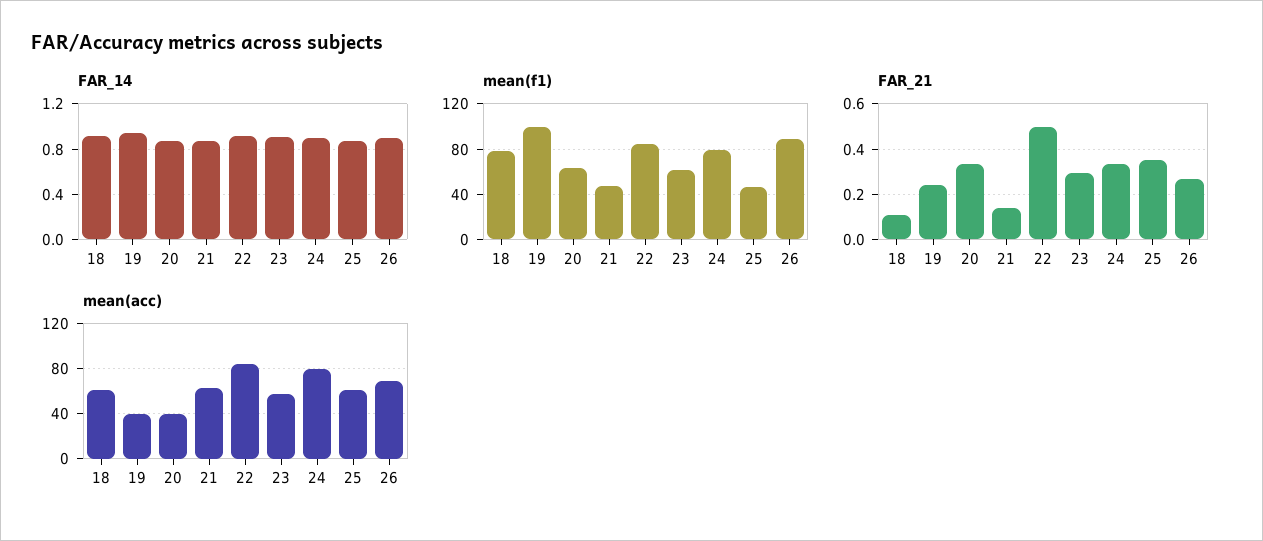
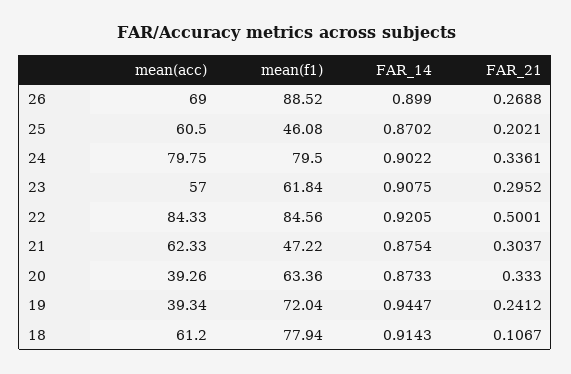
  {
    "FAR_14": {
      "18": 0.9143,
      "19": 0.9447,
      "20": 0.8733,
      "21": 0.8754,
      "22": 0.9205,
      "23": 0.9075,
      "24": 0.9022,
      "25": 0.8702,
      "26": 0.899
    },
    "mean(f1)": {
      "18": 77.94,
-     "19": 100,
+     "19": 72.04,
      "20": 63.36,
      "21": 47.22,
      "22": 84.56,
      "23": 61.84,
      "24": 79.5,
      "25": 46.08,
      "26": 88.52
    },
    "FAR_21": {
      "18": 0.1067,
      "19": 0.2412,
      "20": 0.333,
-     "21": 0.15,
+     "21": 0.3037,
      "22": 0.5001,
      "23": 0.2952,
      "24": 0.3361,
-     "25": 0.35,
+     "25": 0.2021,
      "26": 0.2688
    },
    "mean(acc)": {
      "18": 61.2,
      "19": 39.34,
      "20": 39.26,
      "21": 62.33,
      "22": 84.33,
      "23": 57,
      "24": 79.75,
      "25": 60.5,
      "26": 69
    }
  }

